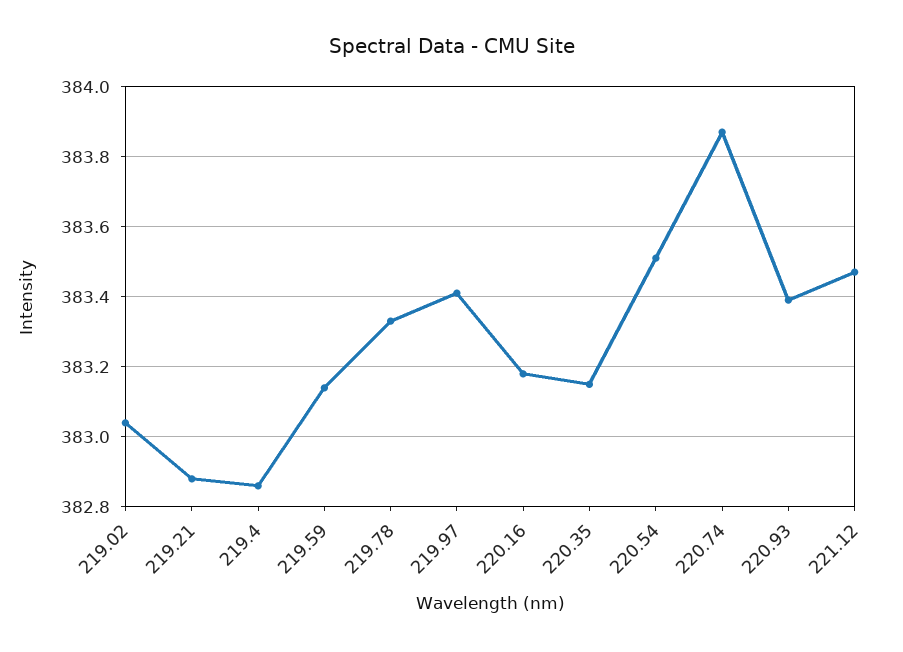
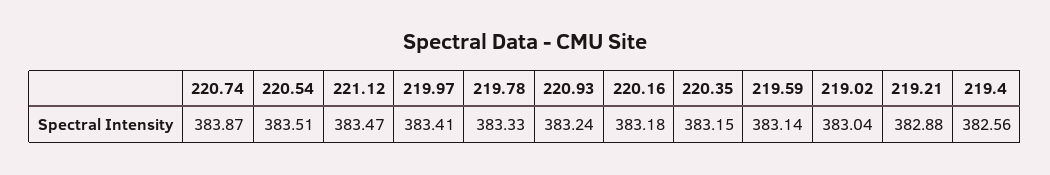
  {
    "219.02": 383.04,
    "219.21": 382.88,
-   "219.4": 382.85,
+   "219.4": 382.56,
    "219.59": 383.14,
    "219.78": 383.33,
    "219.97": 383.41,
    "220.16": 383.18,
    "220.35": 383.15,
    "220.54": 383.51,
    "220.74": 383.87,
-   "220.93": 383.4,
+   "220.93": 383.24,
    "221.12": 383.47
  }

